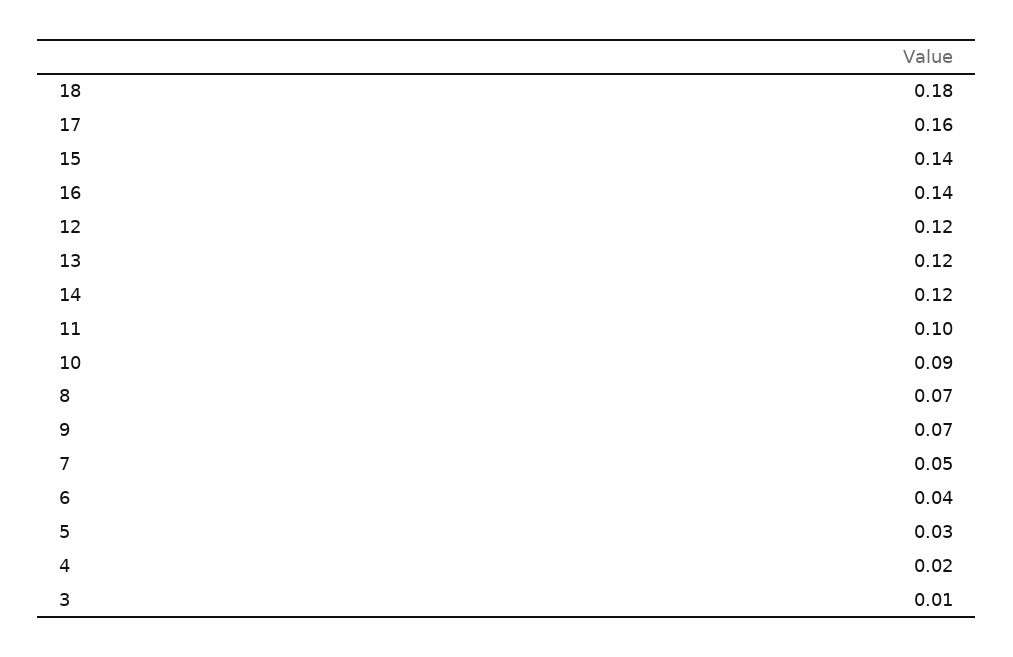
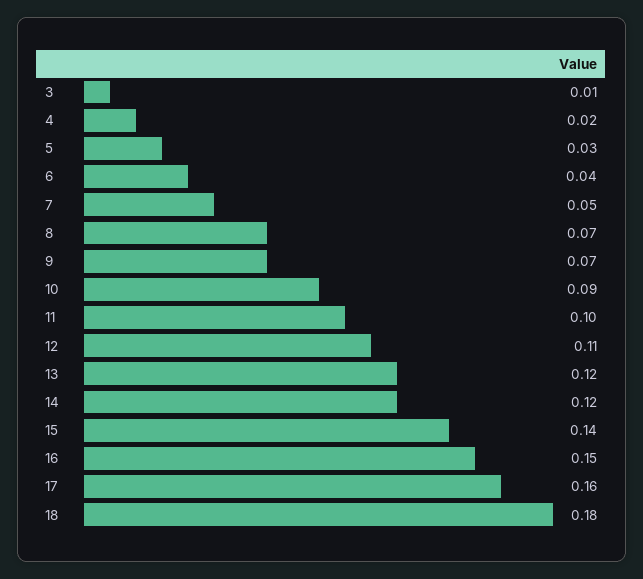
  {
    "18": 0.18,
    "17": 0.16,
    "15": 0.14,
-   "16": 0.14,
+   "16": 0.15,
-   "12": 0.12,
+   "12": 0.11,
    "13": 0.12,
    "14": 0.12,
    "11": 0.1,
    "10": 0.09,
    "8": 0.07,
    "9": 0.07,
    "7": 0.05,
    "6": 0.04,
    "5": 0.03,
    "4": 0.02,
    "3": 0.01
  }

